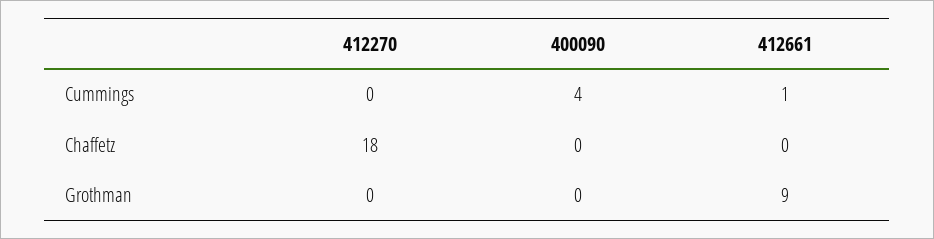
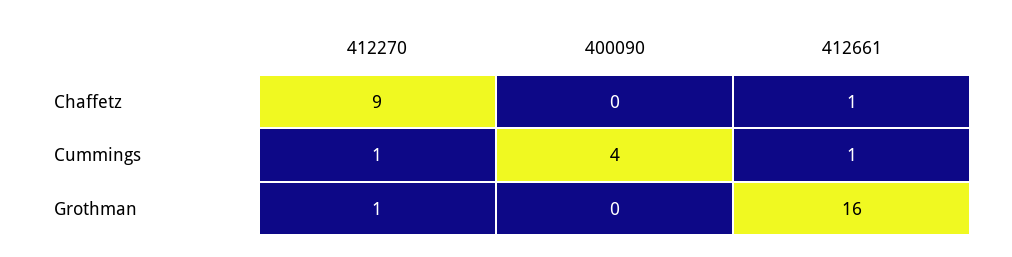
  {
    "412270": {
-     "Cummings": 0,
+     "Cummings": 1,
-     "Chaffetz": 18,
+     "Chaffetz": 9,
-     "Grothman": 0
+     "Grothman": 1
    },
    "400090": {
      "Cummings": 4,
      "Chaffetz": 0,
      "Grothman": 0
    },
    "412661": {
      "Cummings": 1,
-     "Chaffetz": 0,
+     "Chaffetz": 1,
-     "Grothman": 9
+     "Grothman": 16
    }
  }

